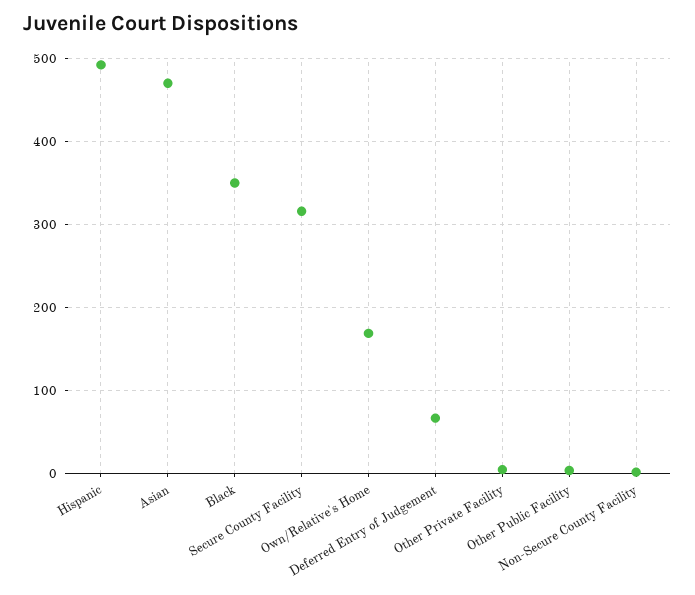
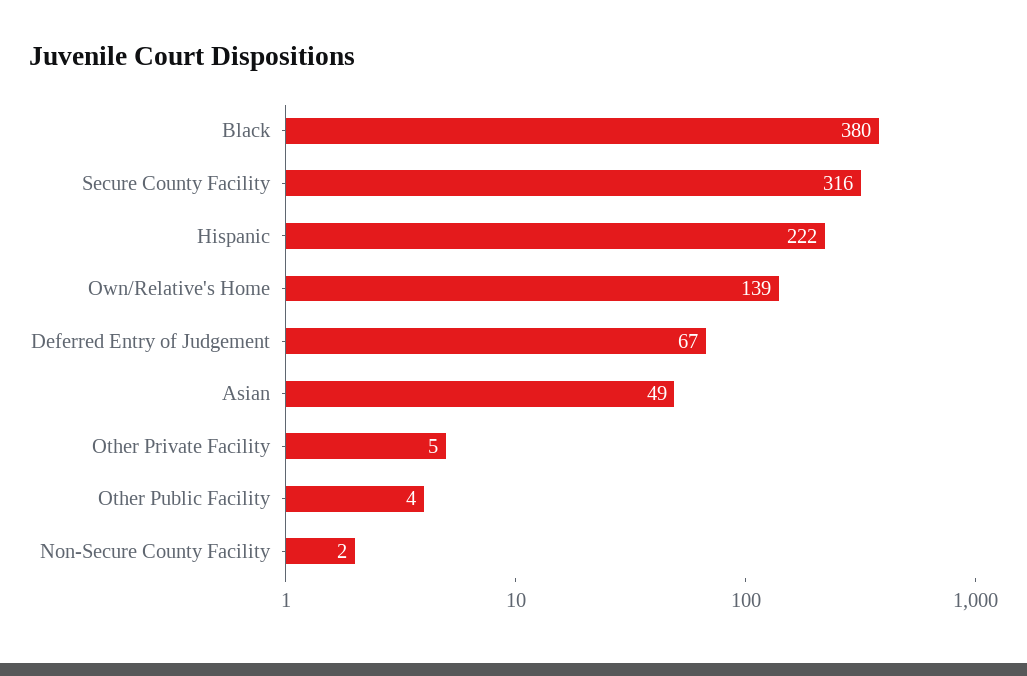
  {
-   "Hispanic": 490,
+   "Hispanic": 222,
-   "Asian": 470,
+   "Asian": 49,
-   "Black": 350,
+   "Black": 380,
    "Secure County Facility": 316,
-   "Own/Relative's Home": 170,
+   "Own/Relative's Home": 139,
    "Deferred Entry of Judgement": 67,
    "Other Private Facility": 5,
    "Other Public Facility": 4,
    "Non-Secure County Facility": 2
  }

